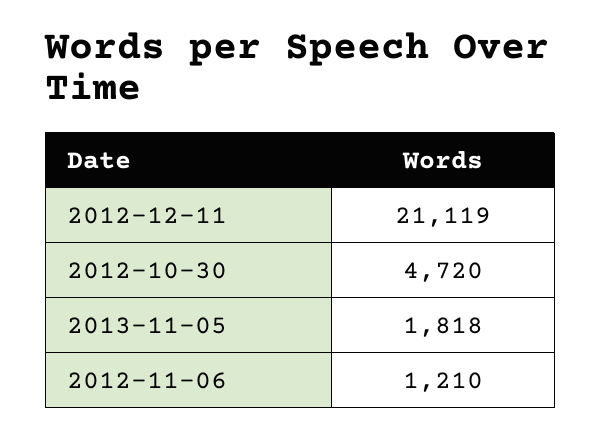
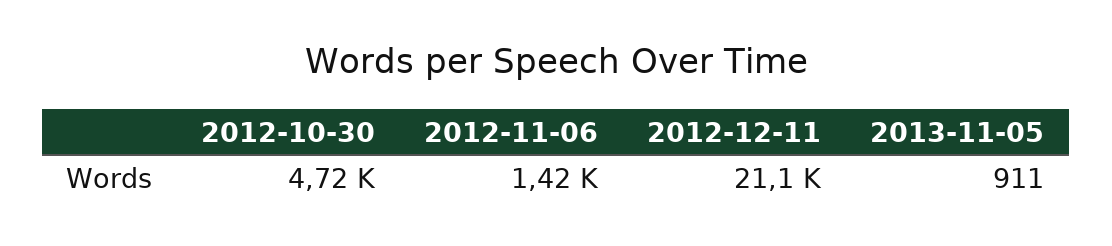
  {
    "2012-12-11": 21119,
    "2012-10-30": 4720,
-   "2013-11-05": 1818,
+   "2013-11-05": 911,
-   "2012-11-06": 1210
+   "2012-11-06": 1420
  }

